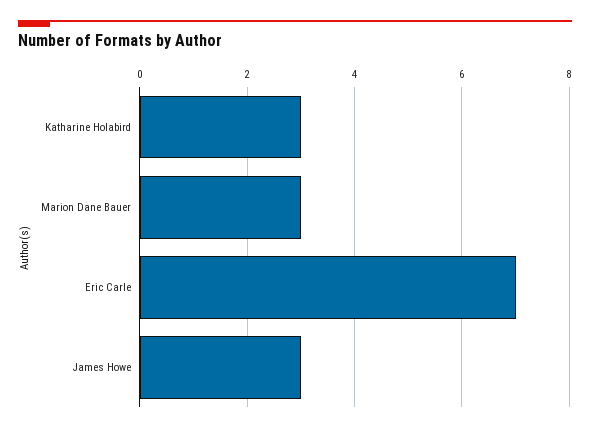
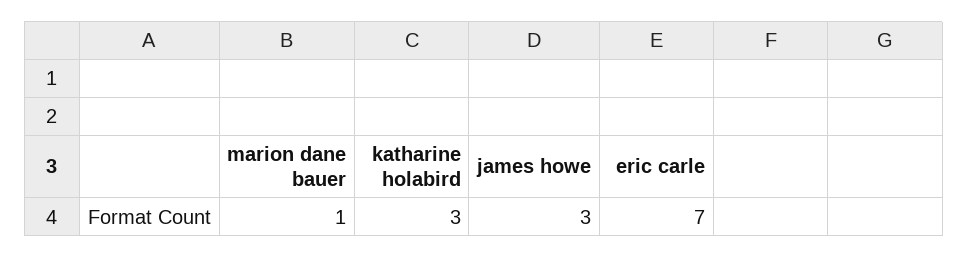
  {
    "Katharine Holabird": 3,
-   "Marion Dane Bauer": 3,
+   "Marion Dane Bauer": 1,
    "Eric Carle": 7,
    "James Howe": 3
  }

